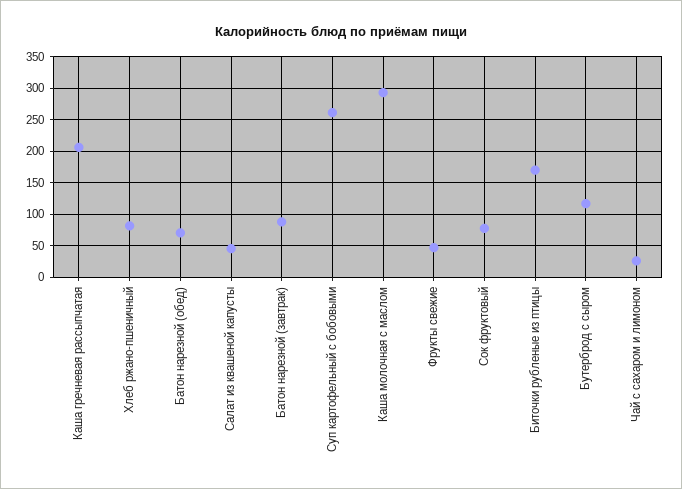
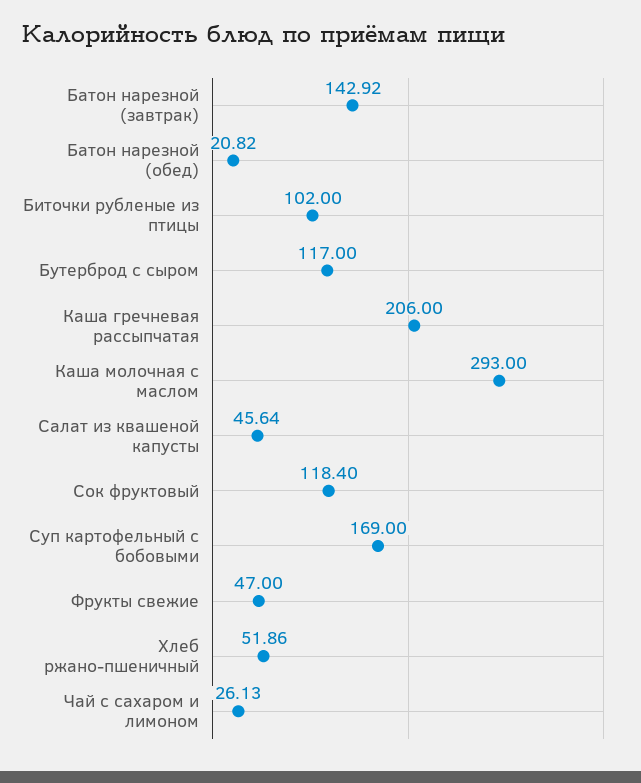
  {
    "Каша гречневая рассыпчатая": 206,
-   "Хлеб ржано-пшеничный": 80,
+   "Хлеб ржано-пшеничный": 51.86,
-   "Батон нарезной (обед)": 70,
+   "Батон нарезной (обед)": 20.82,
    "Салат из квашеной капусты": 45.64,
-   "Батон нарезной (завтрак)": 90,
+   "Батон нарезной (завтрак)": 142.92,
-   "Суп картофельный с бобовыми": 260,
+   "Суп картофельный с бобовыми": 169,
    "Каша молочная с маслом": 293,
    "Фрукты свежие": 47,
-   "Сок фруктовый": 80,
+   "Сок фруктовый": 118.4,
-   "Биточки рубленые из птицы": 170,
+   "Биточки рубленые из птицы": 102,
    "Бутерброд с сыром": 117,
    "Чай с сахаром и лимоном": 26.13
  }

